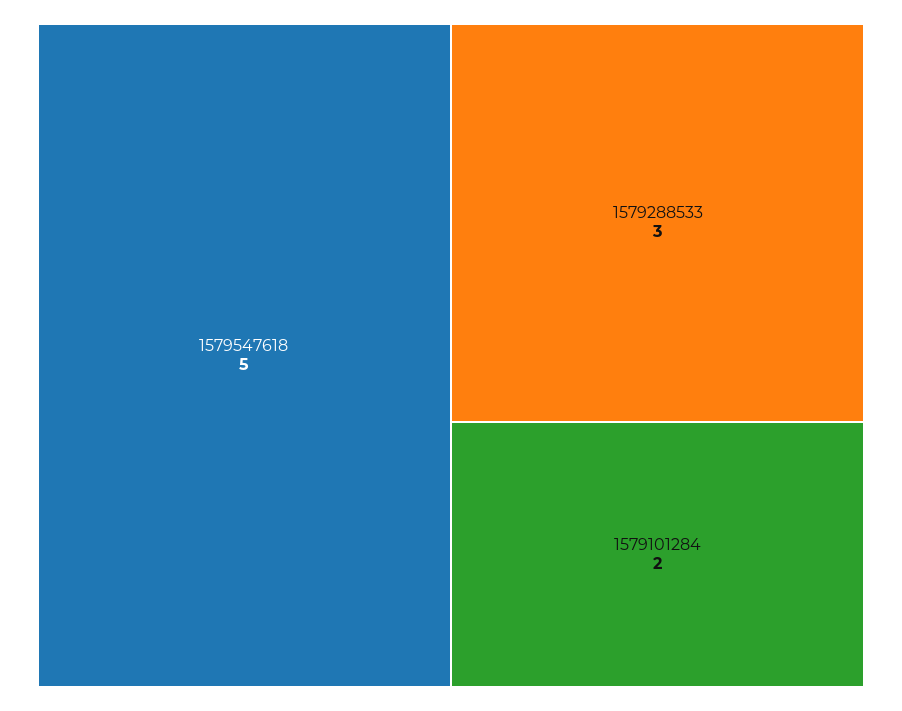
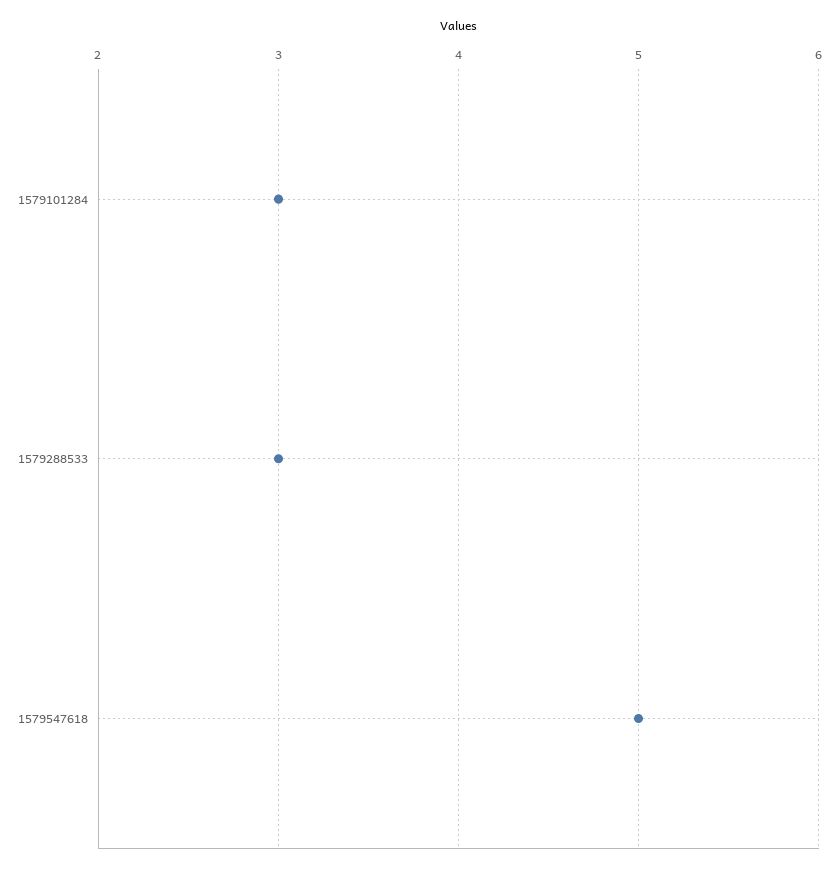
  {
    "1579547618": 5,
    "1579288533": 3,
-   "1579101284": 2
+   "1579101284": 3
  }

